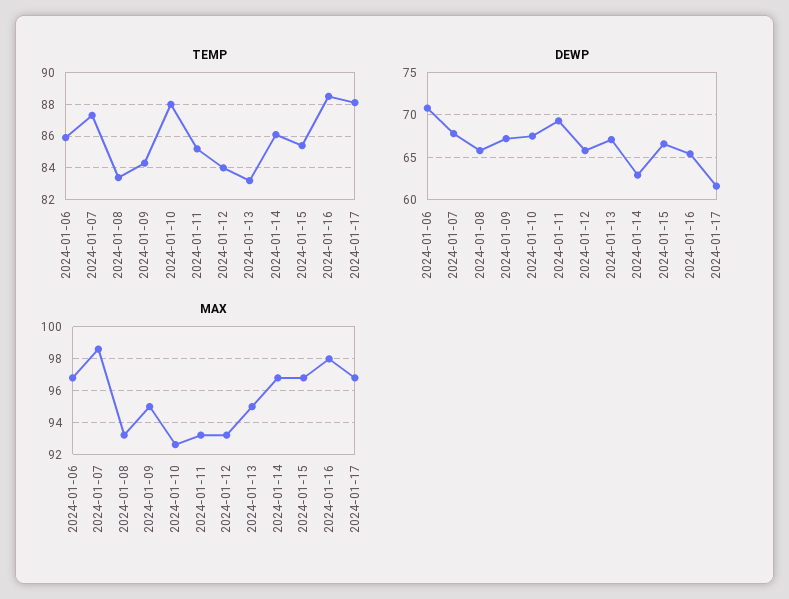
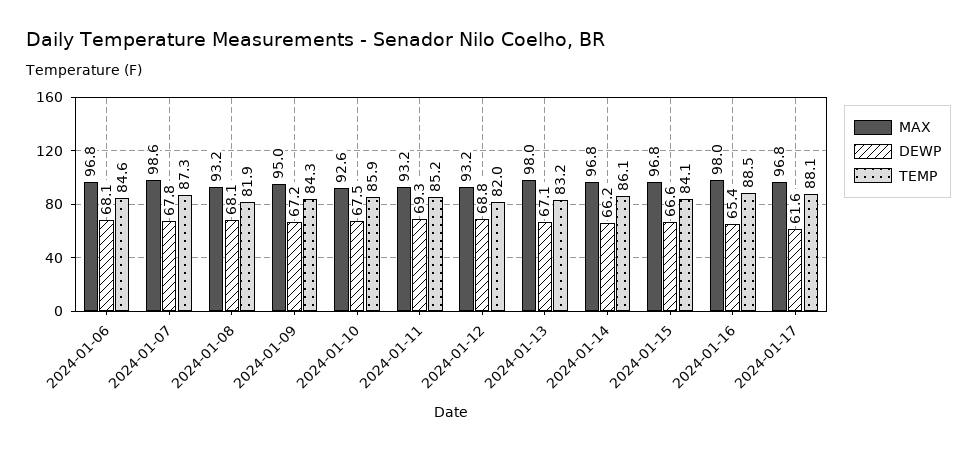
  {
    "TEMP": {
-     "2024-01-06": 86,
+     "2024-01-06": 84.6,
      "2024-01-07": 87.3,
-     "2024-01-08": 83.5,
+     "2024-01-08": 81.9,
      "2024-01-09": 84.3,
-     "2024-01-10": 88,
+     "2024-01-10": 85.9,
      "2024-01-11": 85.2,
-     "2024-01-12": 84,
+     "2024-01-12": 82,
      "2024-01-13": 83.2,
      "2024-01-14": 86.1,
-     "2024-01-15": 85.5,
+     "2024-01-15": 84.1,
      "2024-01-16": 88.5,
      "2024-01-17": 88.1
    },
    "DEWP": {
-     "2024-01-06": 71,
+     "2024-01-06": 68.1,
      "2024-01-07": 67.8,
-     "2024-01-08": 66,
+     "2024-01-08": 68.1,
      "2024-01-09": 67.2,
      "2024-01-10": 67.5,
      "2024-01-11": 69.3,
-     "2024-01-12": 66,
+     "2024-01-12": 68.8,
      "2024-01-13": 67.1,
-     "2024-01-14": 63,
+     "2024-01-14": 66.2,
      "2024-01-15": 66.6,
      "2024-01-16": 65.4,
      "2024-01-17": 61.6
    },
    "MAX": {
      "2024-01-06": 96.8,
      "2024-01-07": 98.6,
      "2024-01-08": 93.2,
      "2024-01-09": 95,
      "2024-01-10": 92.6,
      "2024-01-11": 93.2,
      "2024-01-12": 93.2,
-     "2024-01-13": 95,
+     "2024-01-13": 98,
      "2024-01-14": 96.8,
      "2024-01-15": 96.8,
      "2024-01-16": 98,
      "2024-01-17": 96.8
    }
  }

